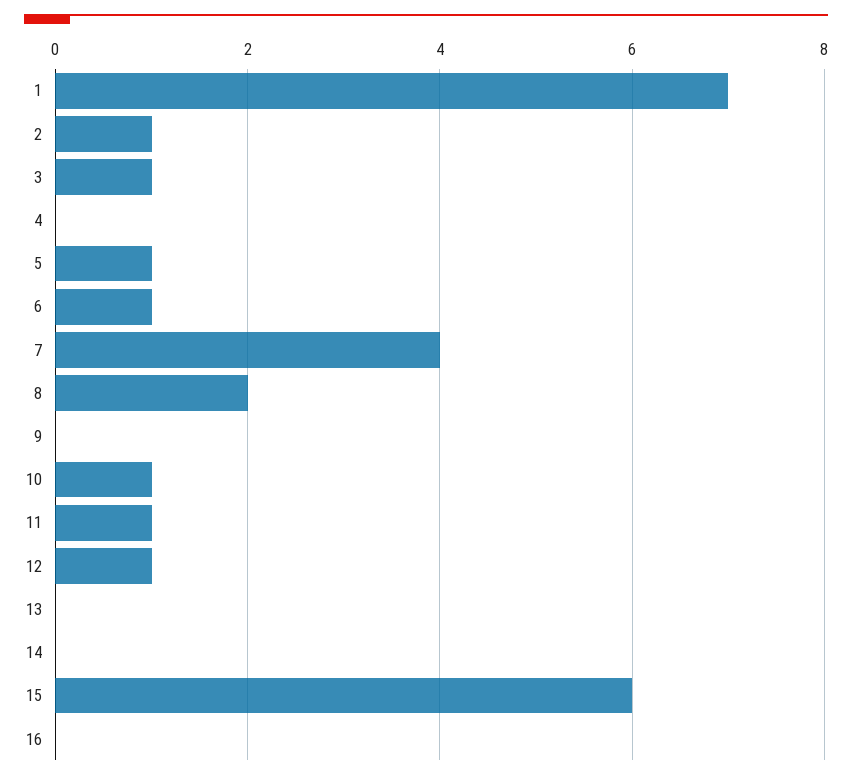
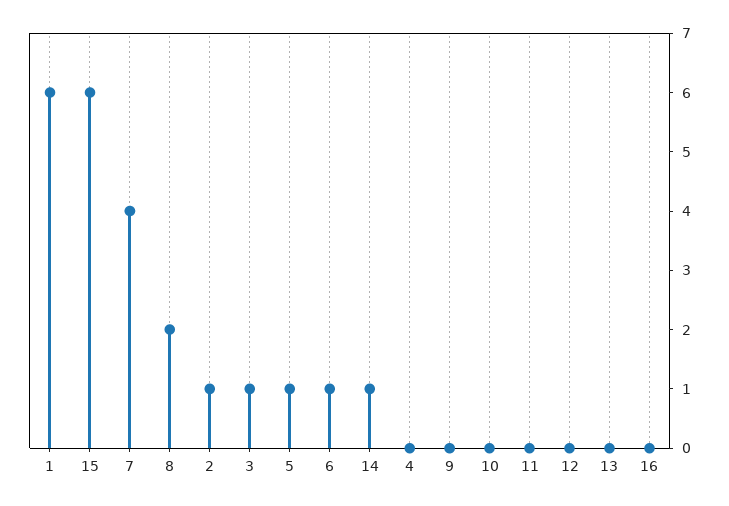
  {
-   "1": 7,
+   "1": 6,
    "2": 1,
    "3": 1,
    "4": 0,
    "5": 1,
    "6": 1,
    "7": 4,
    "8": 2,
    "9": 0,
-   "10": 1,
+   "10": 0,
-   "11": 1,
+   "11": 0,
-   "12": 1,
+   "12": 0,
    "13": 0,
-   "14": 0,
+   "14": 1,
    "15": 6,
    "16": 0
  }

